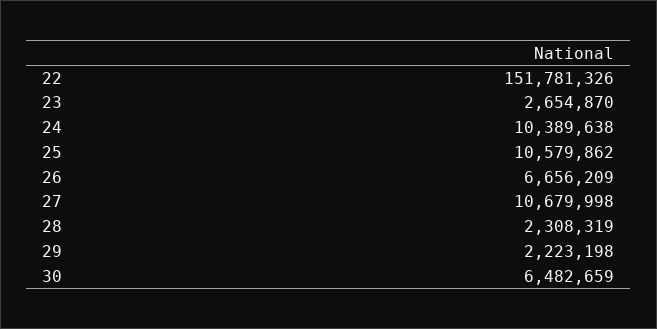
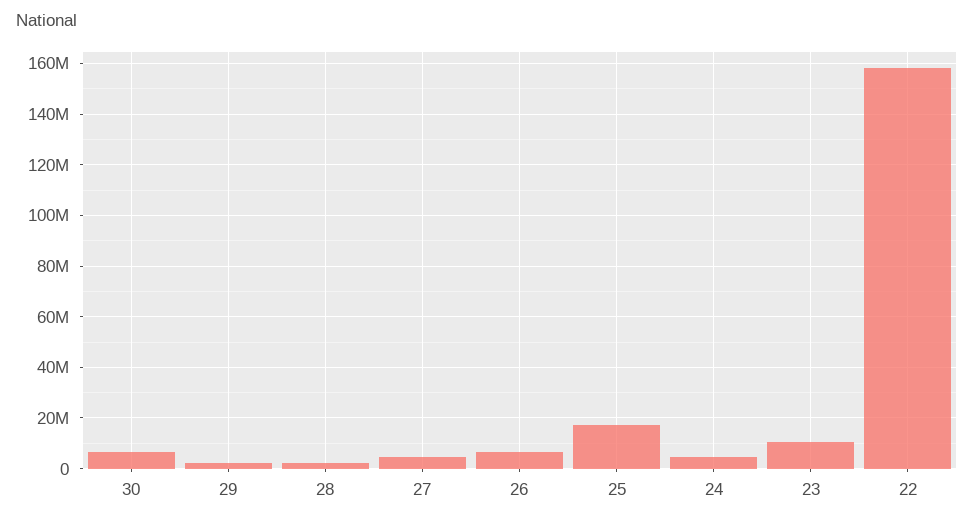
  {
-   "22": 151781326,
+   "22": 157500000,
-   "23": 2654870,
+   "23": 10000000,
-   "24": 10389638,
+   "24": 5000000,
-   "25": 10579862,
+   "25": 17500000,
    "26": 6656209,
-   "27": 10679998,
+   "27": 5000000,
    "28": 2308319,
    "29": 2223198,
    "30": 6482659
  }

